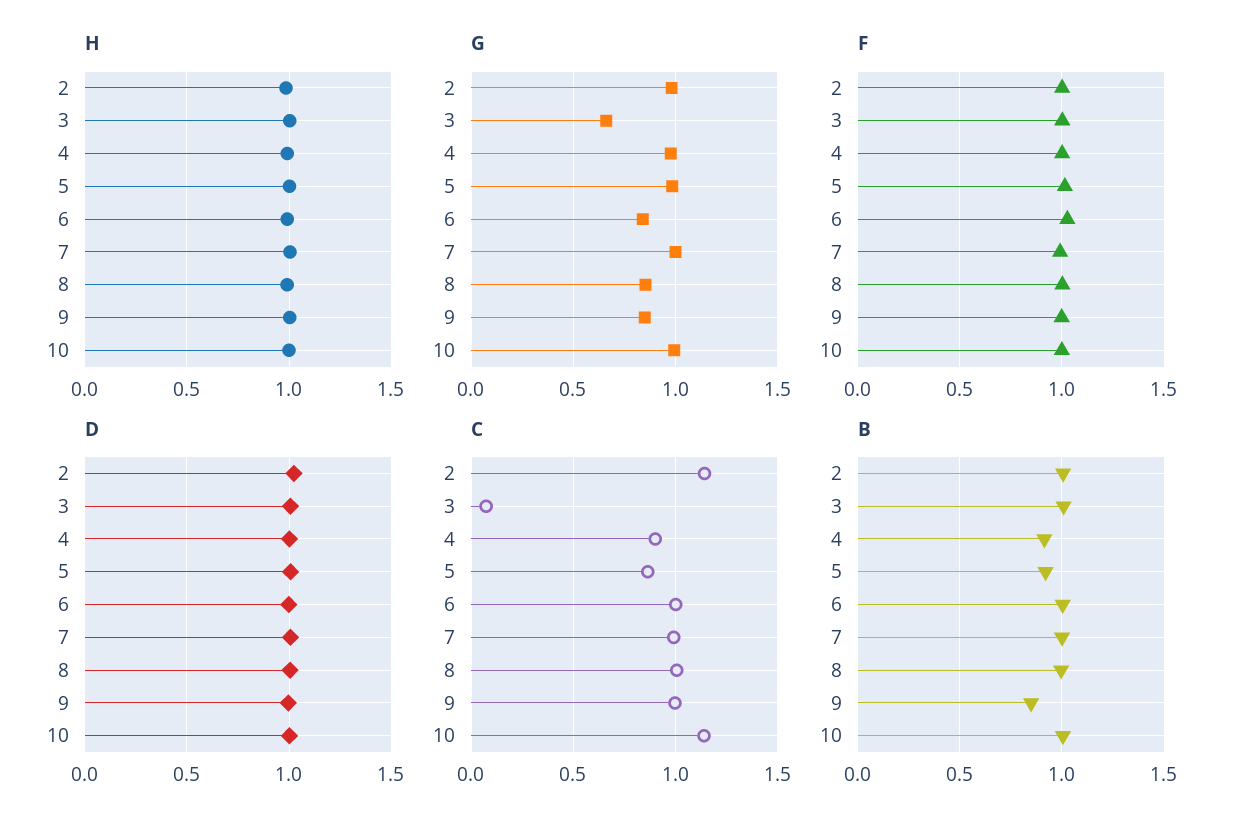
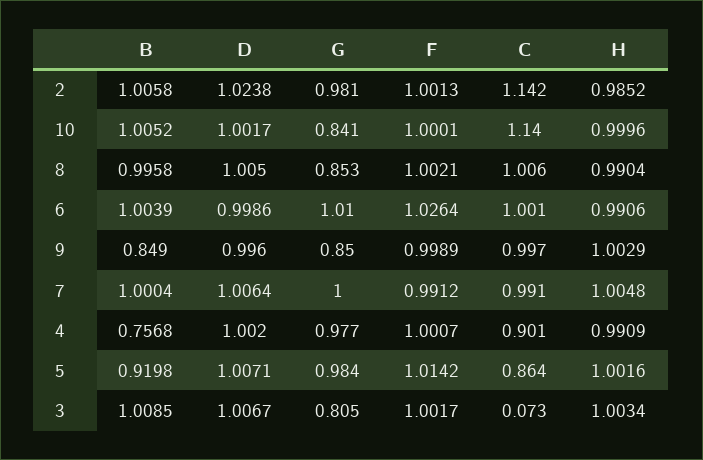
  {
    "H": {
      "2": 0.9852,
      "3": 1.0034,
      "4": 0.9909,
      "5": 1.0016,
      "6": 0.9906,
      "7": 1.0048,
      "8": 0.9904,
      "9": 1.0029,
      "10": 0.9996
    },
    "G": {
      "2": 0.981,
-     "3": 0.65,
+     "3": 0.805,
      "4": 0.977,
      "5": 0.984,
-     "6": 0.85,
+     "6": 1.01,
      "7": 1,
      "8": 0.853,
      "9": 0.85,
-     "10": 1
+     "10": 0.841
    },
    "F": {
      "2": 1.0013,
      "3": 1.0017,
      "4": 1.0007,
      "5": 1.0142,
      "6": 1.0264,
      "7": 0.9912,
      "8": 1.0021,
      "9": 0.9989,
      "10": 1.0001
    },
    "D": {
      "2": 1.0238,
      "3": 1.0067,
      "4": 1.002,
      "5": 1.0071,
      "6": 0.9986,
      "7": 1.0064,
      "8": 1.005,
      "9": 0.996,
      "10": 1.0017
    },
    "C": {
      "2": 1.142,
      "3": 0.073,
      "4": 0.901,
      "5": 0.864,
      "6": 1.001,
      "7": 0.991,
      "8": 1.006,
      "9": 0.997,
      "10": 1.14
    },
    "B": {
      "2": 1.0058,
      "3": 1.0085,
-     "4": 0.9,
+     "4": 0.7568,
      "5": 0.9198,
      "6": 1.0039,
      "7": 1.0004,
      "8": 0.9958,
      "9": 0.849,
      "10": 1.0052
    }
  }

